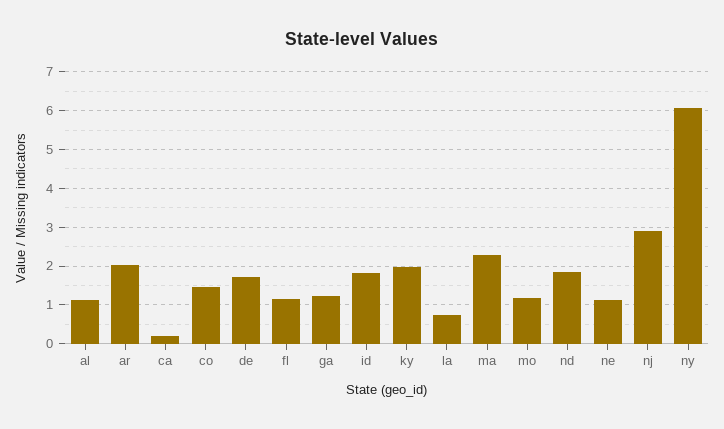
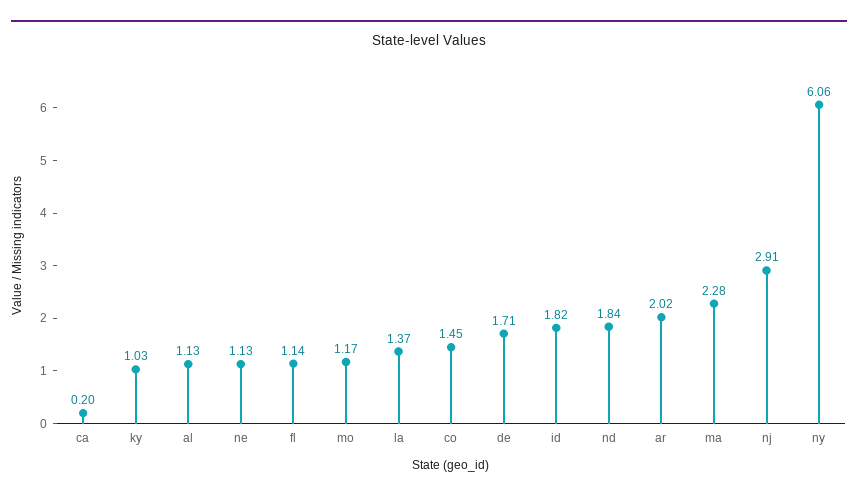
  {
    "al": 1.13,
    "ar": 2.02,
    "ca": 0.2,
    "co": 1.45,
    "de": 1.71,
    "fl": 1.14,
-   "ga": 1.2,
    "id": 1.82,
-   "ky": 2,
+   "ky": 1.03,
-   "la": 0.8,
+   "la": 1.37,
    "ma": 2.28,
    "mo": 1.17,
    "nd": 1.84,
    "ne": 1.13,
    "nj": 2.91,
    "ny": 6.06
  }

